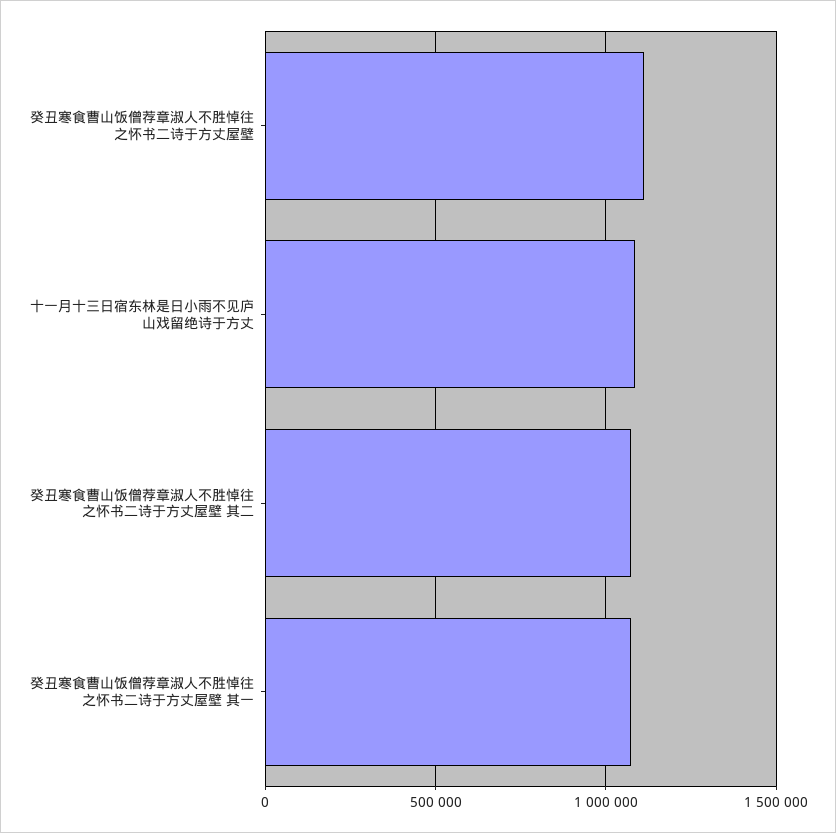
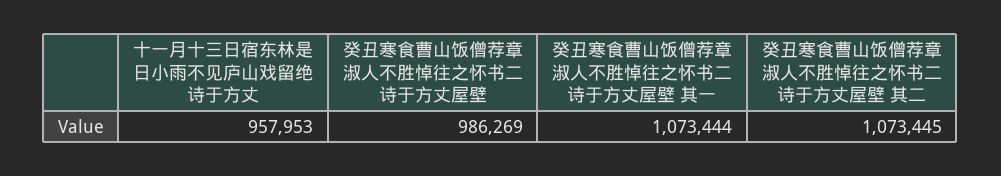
  {
-   "癸丑寒食曹山饭僧荐章淑人不胜悼往之怀书二诗于方丈屋壁": 1100000,
+   "癸丑寒食曹山饭僧荐章淑人不胜悼往之怀书二诗于方丈屋壁": 986269,
-   "十一月十三日宿东林是日小雨不见庐山戏留绝诗于方丈": 1100000,
+   "十一月十三日宿东林是日小雨不见庐山戏留绝诗于方丈": 957953,
    "癸丑寒食曹山饭僧荐章淑人不胜悼往之怀书二诗于方丈屋壁 其二": 1073445,
    "癸丑寒食曹山饭僧荐章淑人不胜悼往之怀书二诗于方丈屋壁 其一": 1073444
  }

